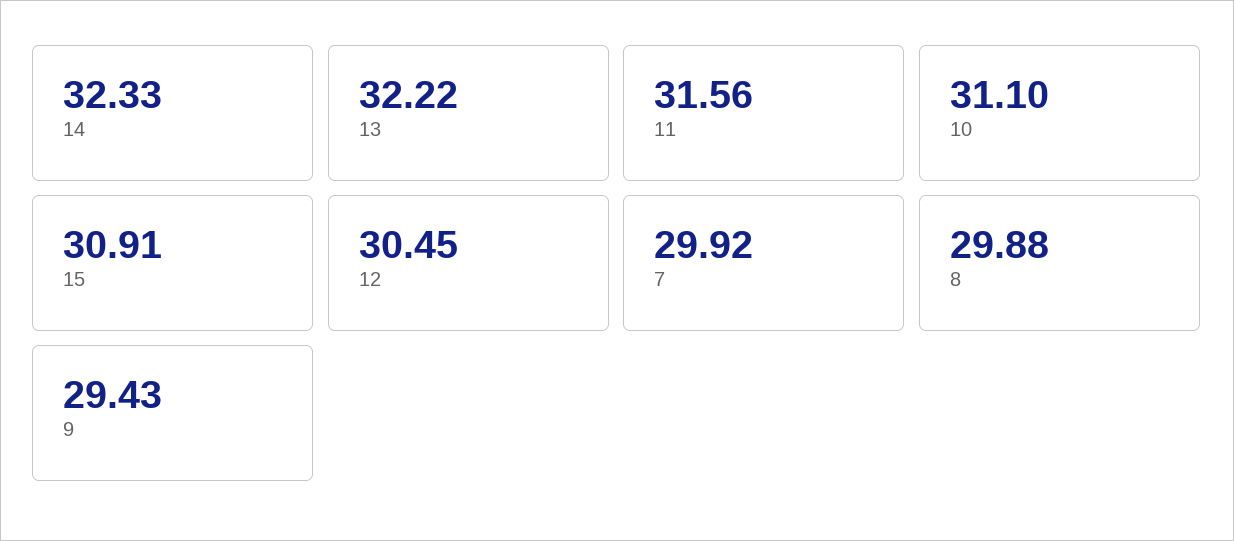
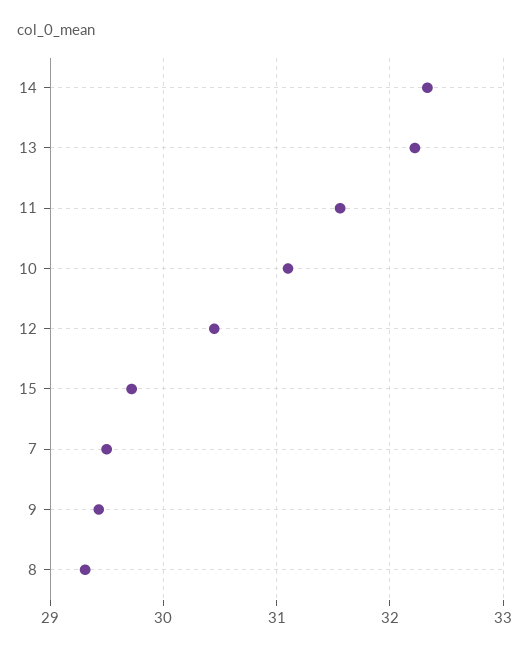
  {
    "14": 32.33,
    "13": 32.22,
    "11": 31.56,
    "10": 31.1,
-   "15": 30.91,
+   "15": 29.7,
    "12": 30.45,
-   "7": 29.92,
+   "7": 29.5,
-   "8": 29.88,
+   "8": 29.3,
    "9": 29.43
  }

